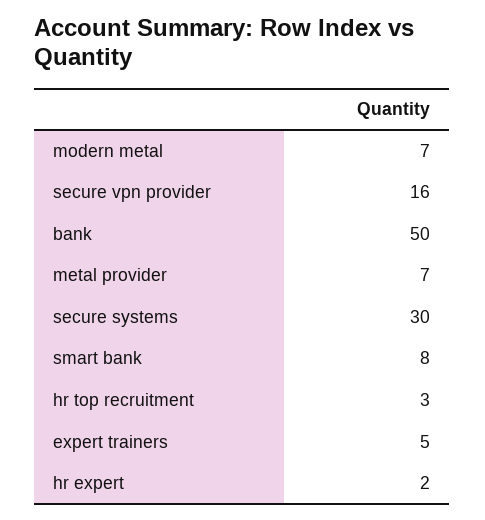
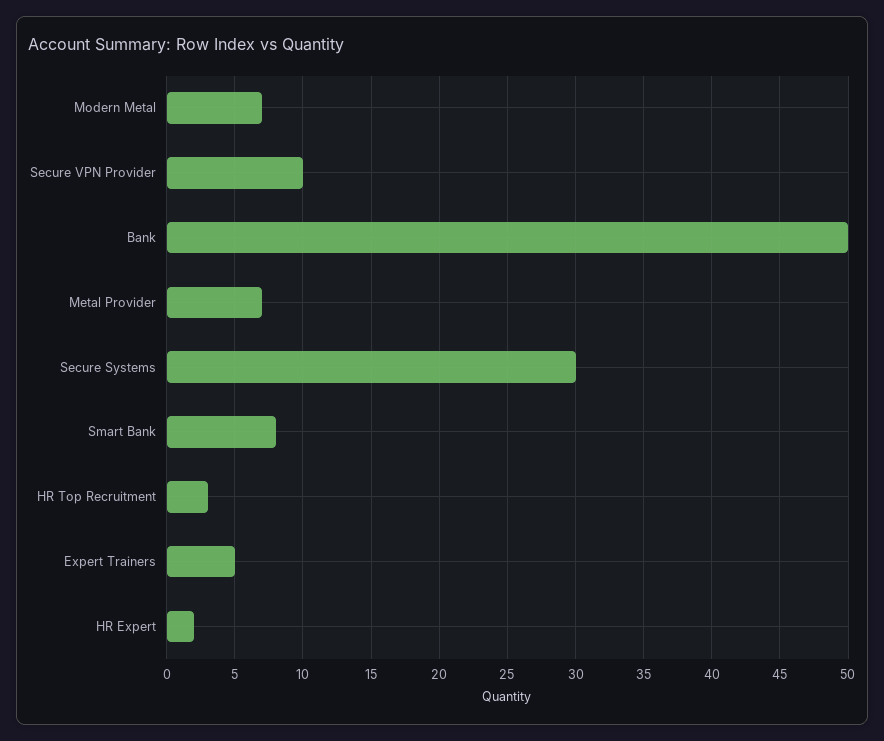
  {
    "modern metal": 7,
-   "secure vpn provider": 16,
+   "secure vpn provider": 10,
    "bank": 50,
    "metal provider": 7,
    "secure systems": 30,
    "smart bank": 8,
    "hr top recruitment": 3,
    "expert trainers": 5,
    "hr expert": 2
  }

